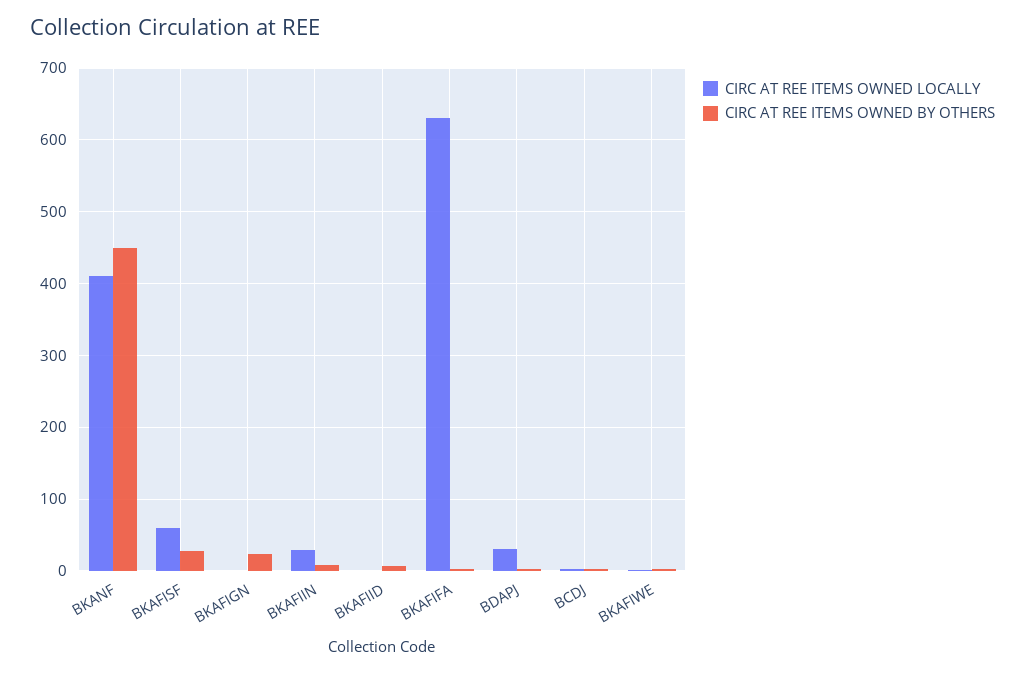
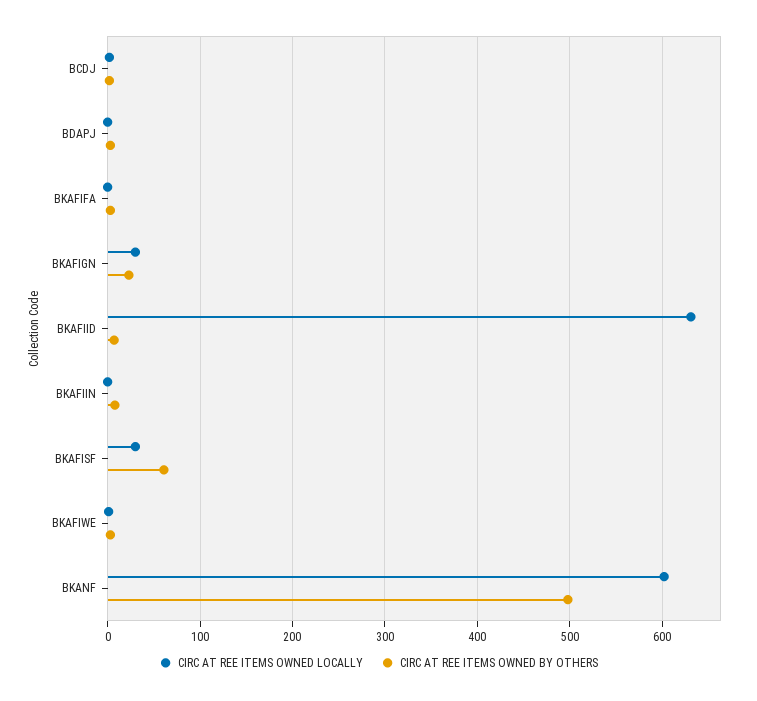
  {
    "CIRC AT REE ITEMS OWNED LOCALLY": {
-     "BKANF": 410,
+     "BKANF": 600,
-     "BKAFISF": 60,
+     "BKAFISF": 30,
-     "BKAFIGN": 0,
+     "BKAFIGN": 30,
-     "BKAFIIN": 30,
+     "BKAFIIN": 0,
-     "BKAFIID": 0,
+     "BKAFIID": 630,
-     "BKAFIFA": 630,
+     "BKAFIFA": 0,
-     "BDAPJ": 30,
+     "BDAPJ": 0,
      "BCDJ": 0,
      "BKAFIWE": 0
    },
    "CIRC AT REE ITEMS OWNED BY OTHERS": {
-     "BKANF": 450,
+     "BKANF": 500,
-     "BKAFISF": 30,
+     "BKAFISF": 60,
      "BKAFIGN": 20,
      "BKAFIIN": 10,
      "BKAFIID": 10,
      "BKAFIFA": 0,
      "BDAPJ": 0,
      "BCDJ": 0,
      "BKAFIWE": 0
    }
  }

